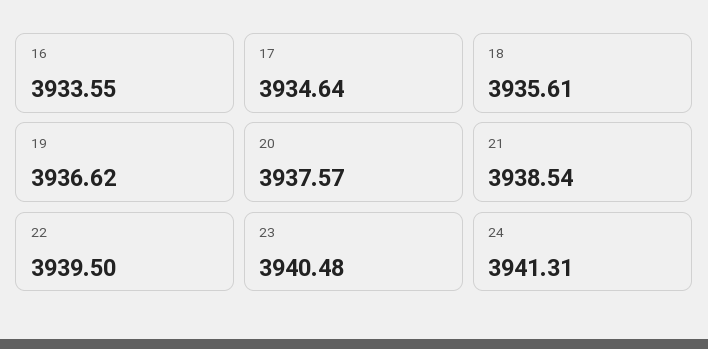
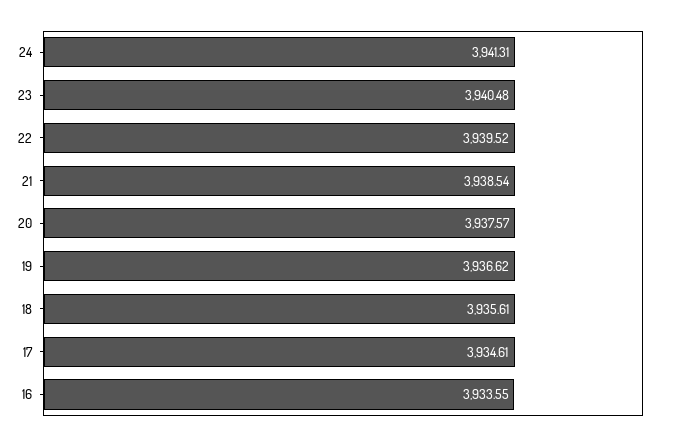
  {
    "16": 3933.55,
-   "17": 3934.64,
+   "17": 3934.61,
    "18": 3935.61,
    "19": 3936.62,
    "20": 3937.57,
    "21": 3938.54,
-   "22": 3939.5,
+   "22": 3939.52,
    "23": 3940.48,
    "24": 3941.31
  }

